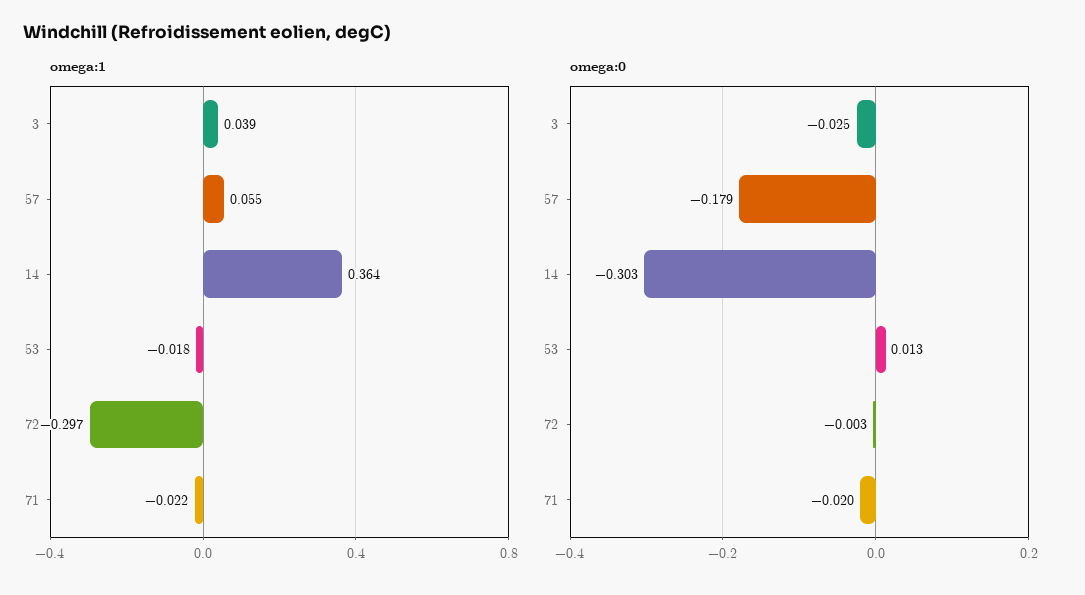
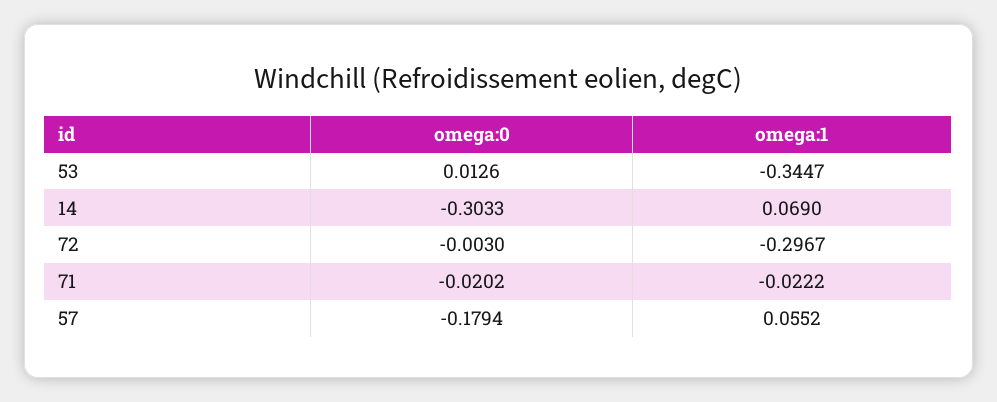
  {
    "omega:1": {
-     "3": 0.039,
      "57": 0.0552,
-     "14": 0.364,
+     "14": 0.069,
-     "53": -0.018,
+     "53": -0.3447,
      "72": -0.2967,
      "71": -0.0222
    },
    "omega:0": {
-     "3": -0.025,
      "57": -0.1794,
      "14": -0.3033,
      "53": 0.0126,
      "72": -0.003,
      "71": -0.0202
    }
  }

